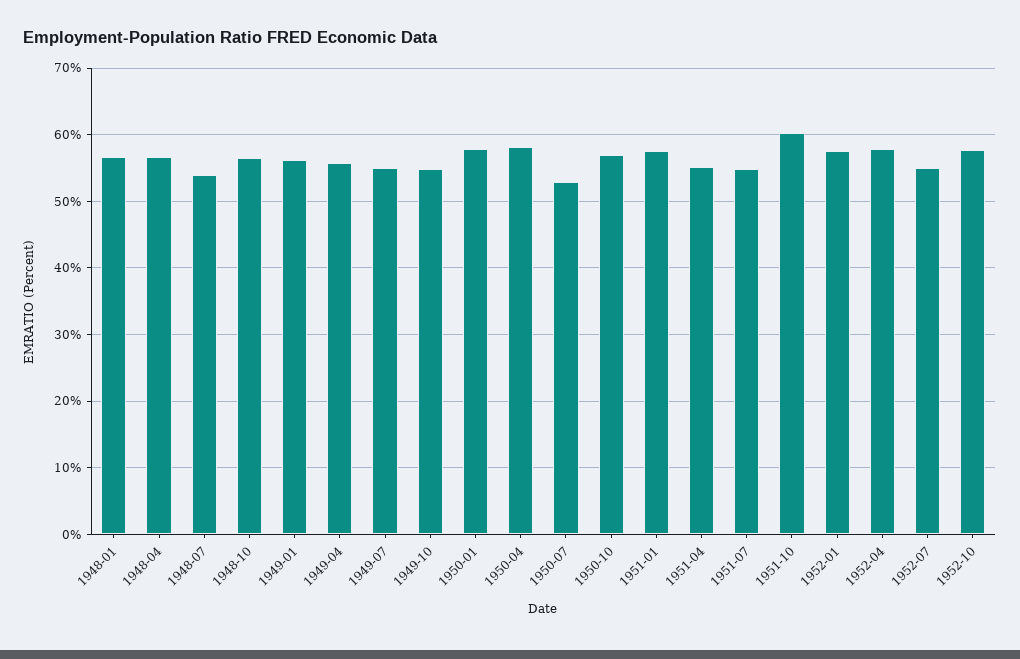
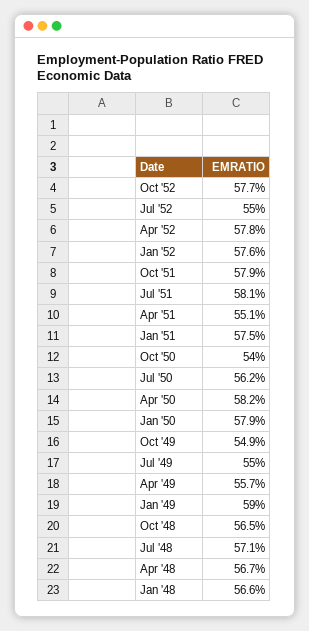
  {
    "1948-01": 56.6,
    "1948-04": 56.7,
-   "1948-07": 54,
+   "1948-07": 57.1,
    "1948-10": 56.5,
-   "1949-01": 56,
+   "1949-01": 59,
    "1949-04": 55.7,
    "1949-07": 55,
    "1949-10": 54.9,
    "1950-01": 57.9,
    "1950-04": 58.2,
-   "1950-07": 53,
+   "1950-07": 56.2,
-   "1950-10": 57,
+   "1950-10": 54,
    "1951-01": 57.5,
    "1951-04": 55.1,
-   "1951-07": 55,
+   "1951-07": 58.1,
-   "1951-10": 60,
+   "1951-10": 57.9,
    "1952-01": 57.6,
    "1952-04": 57.8,
    "1952-07": 55,
    "1952-10": 57.7
  }

